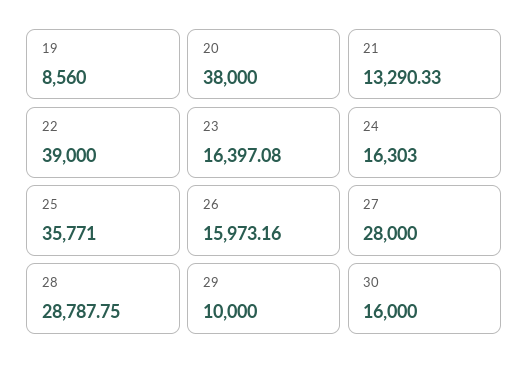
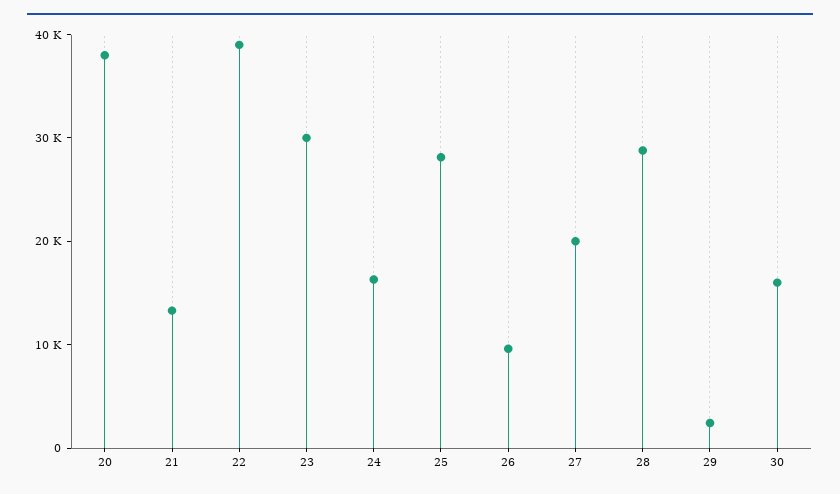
  {
-   "19": 8560,
    "20": 38000,
    "21": 13290.33,
    "22": 39000,
-   "23": 16397.08,
+   "23": 30000,
    "24": 16303,
-   "25": 35771,
+   "25": 28000,
-   "26": 15973.16,
+   "26": 10000,
-   "27": 28000,
+   "27": 20000,
    "28": 28787.75,
-   "29": 10000,
+   "29": 2000,
    "30": 16000
  }

